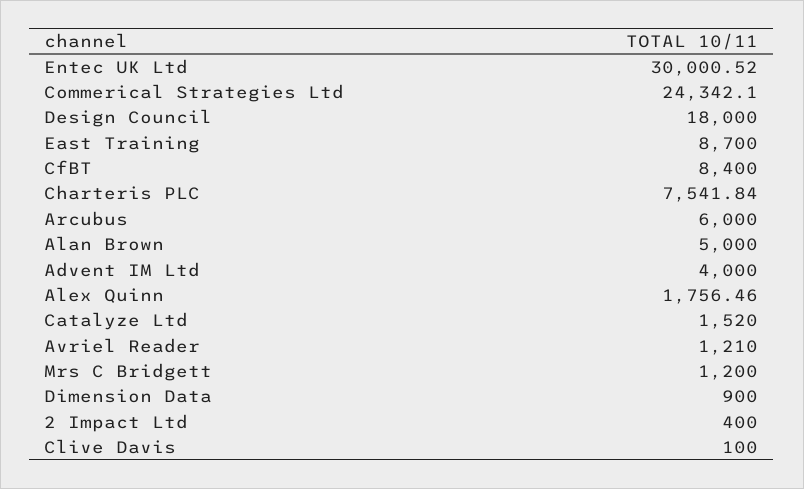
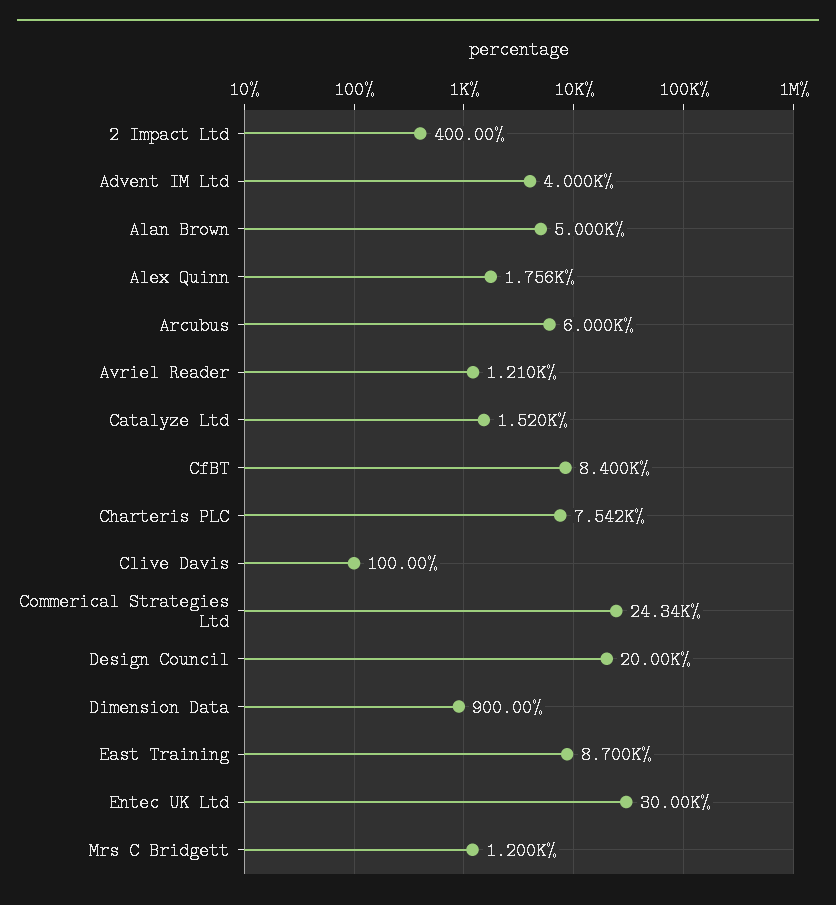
  {
    "Entec UK Ltd": 30000.52,
    "Commerical Strategies Ltd": 24342.1,
-   "Design Council": 18000,
+   "Design Council": 20000,
    "East Training": 8700,
    "CfBT": 8400,
    "Charteris PLC": 7541.84,
    "Arcubus": 6000,
    "Alan Brown": 5000,
    "Advent IM Ltd": 4000,
    "Alex Quinn": 1756.46,
    "Catalyze Ltd": 1520,
    "Avriel Reader": 1210,
    "Mrs C Bridgett": 1200,
    "Dimension Data": 900,
    "2 Impact Ltd": 400,
    "Clive Davis": 100
  }

